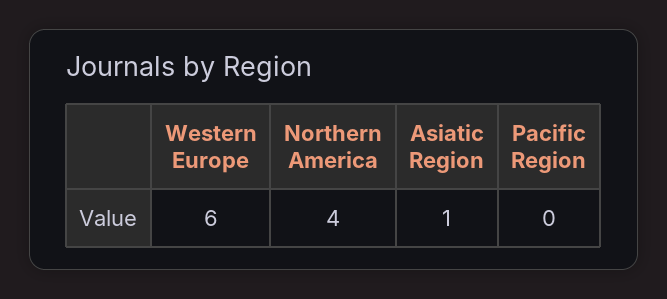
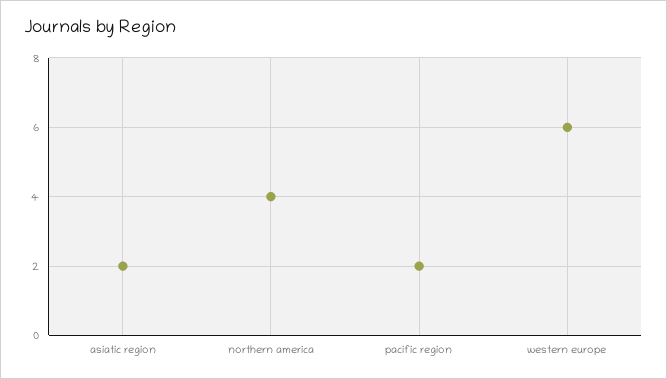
  {
    "Western Europe": 6,
    "Northern America": 4,
-   "Asiatic Region": 1,
+   "Asiatic Region": 2,
-   "Pacific Region": 0
+   "Pacific Region": 2
  }

